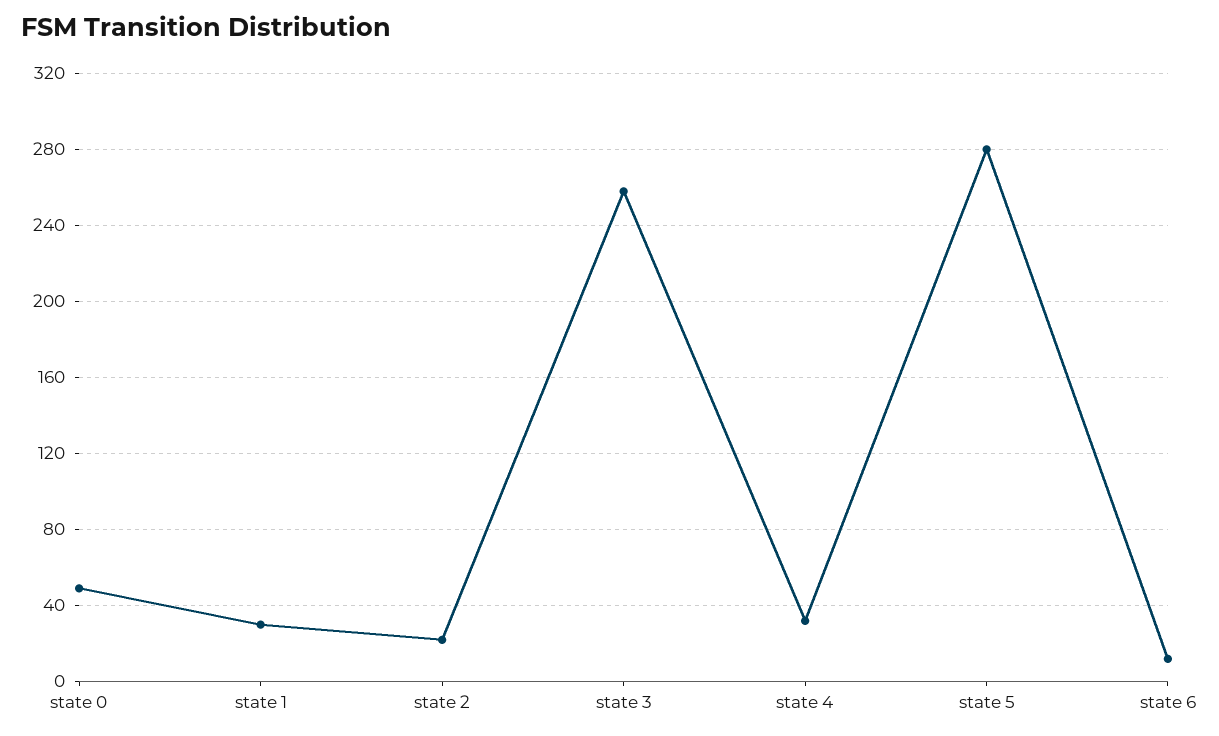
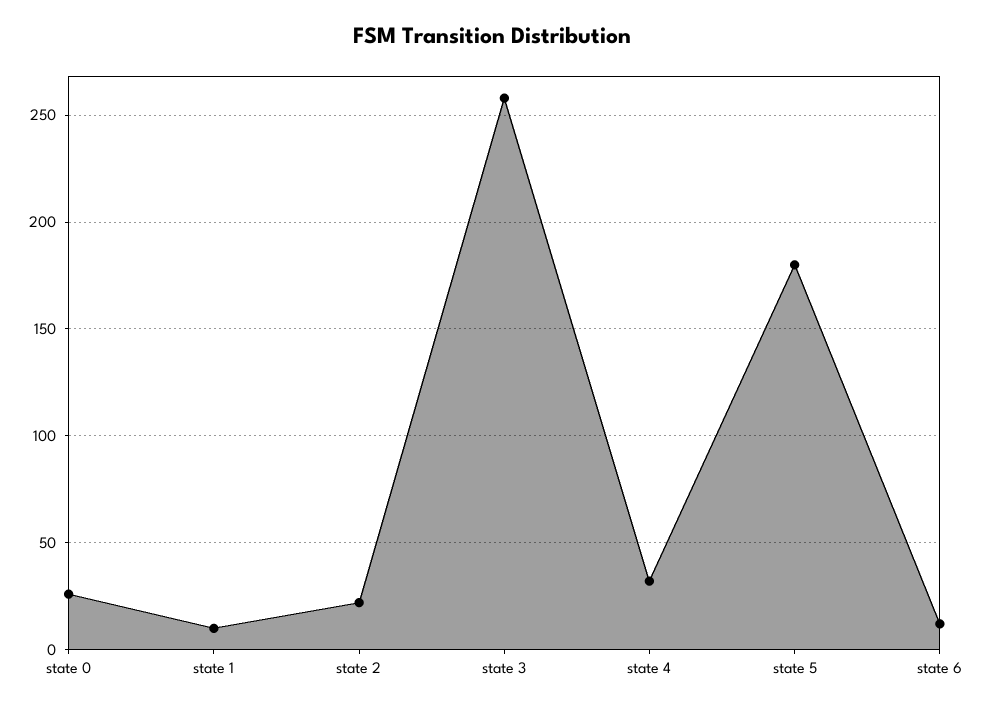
  {
-   "state 0": 50,
+   "state 0": 25,
-   "state 1": 30,
+   "state 1": 10,
    "state 2": 20,
    "state 3": 260,
    "state 4": 30,
-   "state 5": 280,
+   "state 5": 180,
    "state 6": 10
  }

